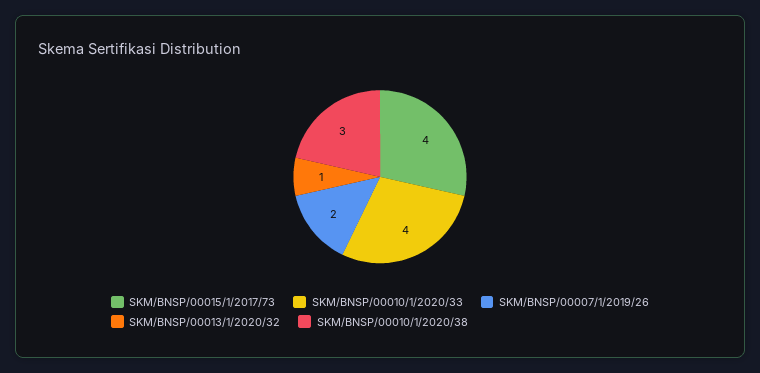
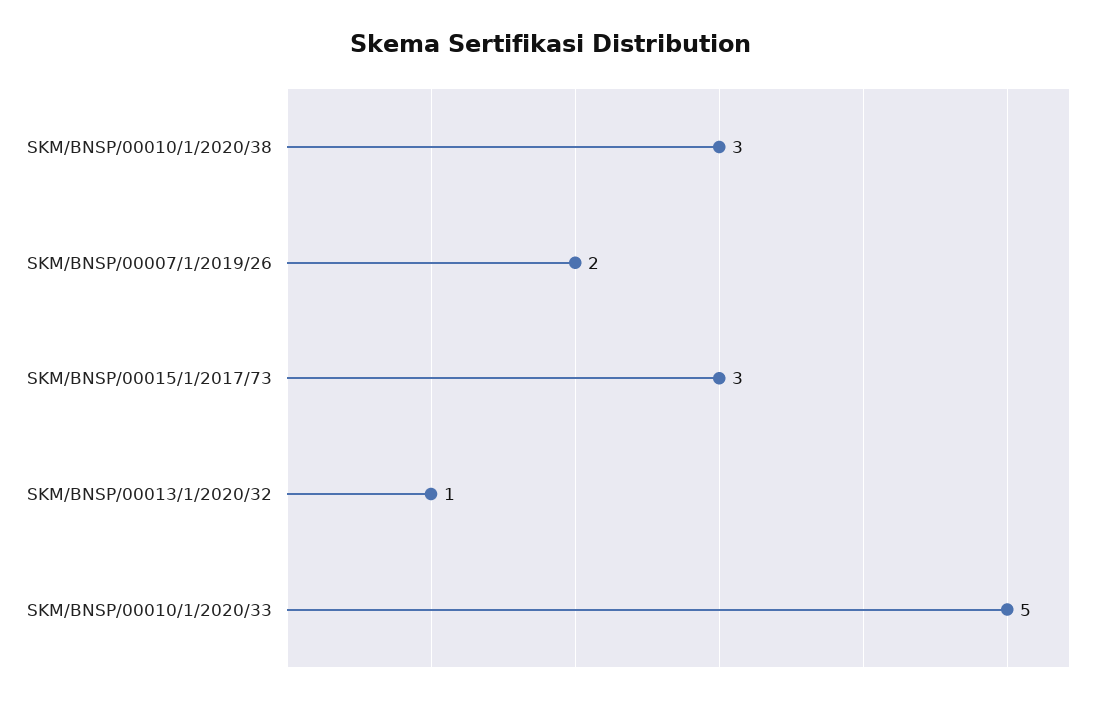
  {
-   "SKM/BNSP/00015/1/2017/73": 4,
+   "SKM/BNSP/00015/1/2017/73": 3,
-   "SKM/BNSP/00010/1/2020/33": 4,
+   "SKM/BNSP/00010/1/2020/33": 5,
    "SKM/BNSP/00007/1/2019/26": 2,
    "SKM/BNSP/00013/1/2020/32": 1,
    "SKM/BNSP/00010/1/2020/38": 3
  }

